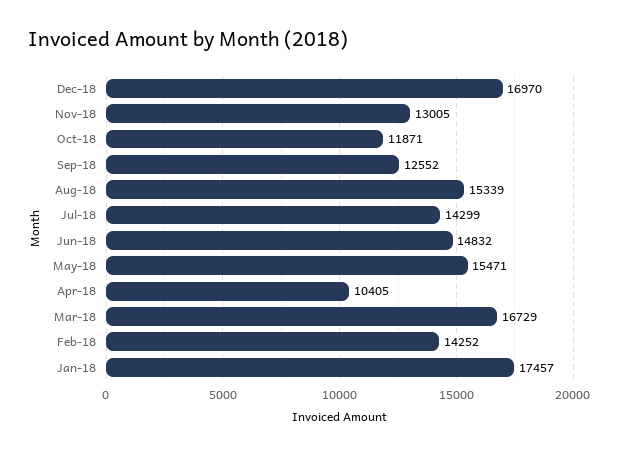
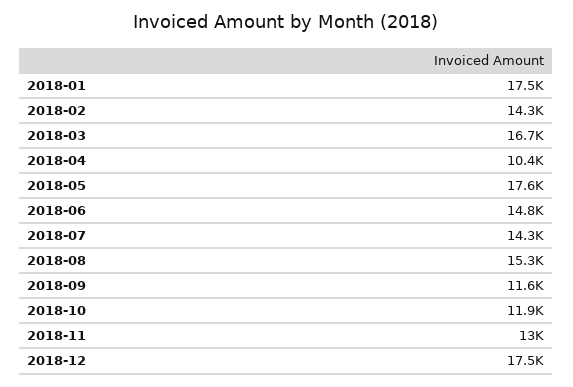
  {
-   "Dec-18": 16970,
+   "Dec-18": 17500,
    "Nov-18": 13005,
    "Oct-18": 11871,
-   "Sep-18": 12552,
+   "Sep-18": 11600,
    "Aug-18": 15339,
    "Jul-18": 14299,
    "Jun-18": 14832,
-   "May-18": 15471,
+   "May-18": 17600,
    "Apr-18": 10405,
    "Mar-18": 16729,
    "Feb-18": 14252,
    "Jan-18": 17457
  }

